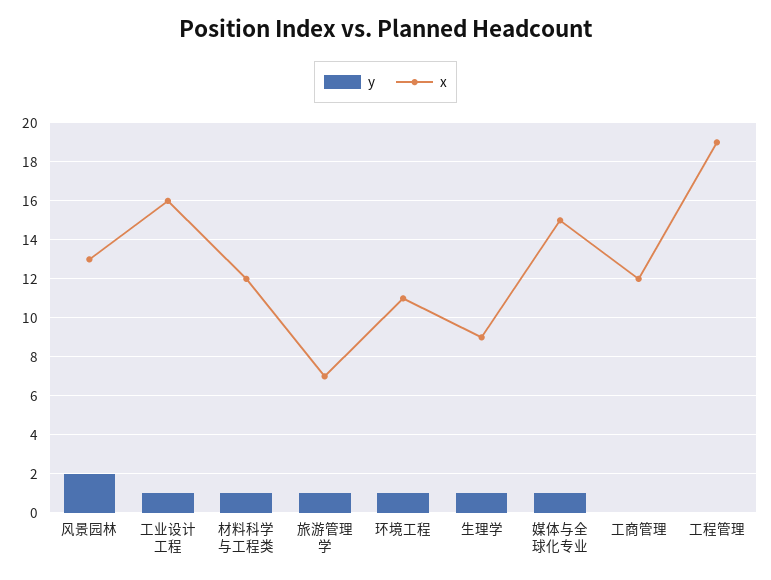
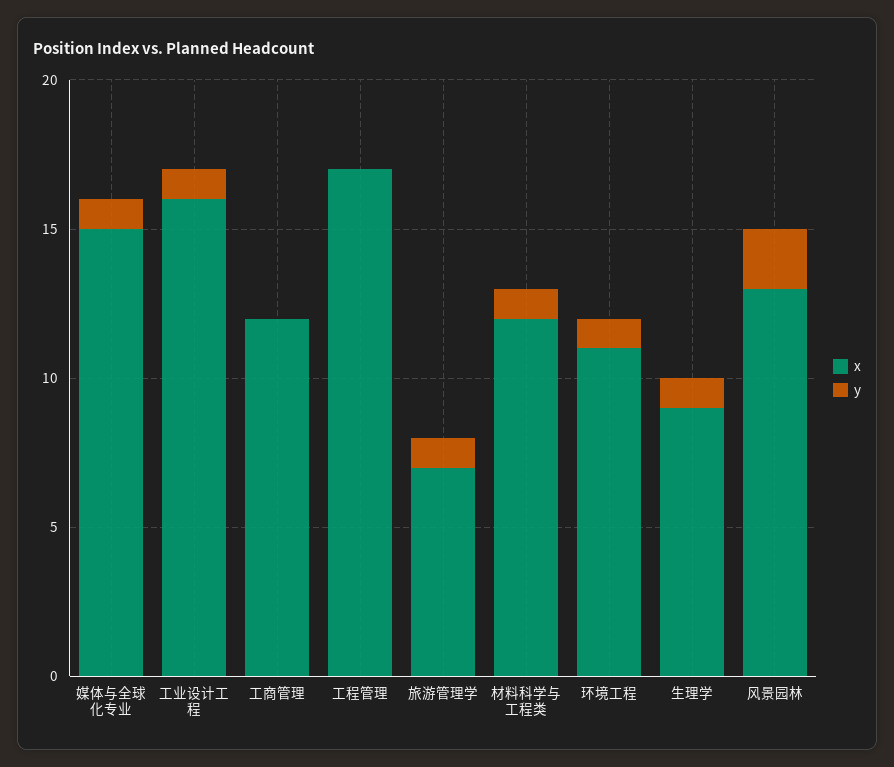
  {
    "y": {
      "风景园林": 2,
      "工业设计工程": 1,
      "材料科学与工程类": 1,
      "旅游管理学": 1,
      "环境工程": 1,
      "生理学": 1,
      "媒体与全球化专业": 1,
      "工商管理": 0,
      "工程管理": 0
    },
    "x": {
      "风景园林": 13,
      "工业设计工程": 16,
      "材料科学与工程类": 12,
      "旅游管理学": 7,
      "环境工程": 11,
      "生理学": 9,
      "媒体与全球化专业": 15,
      "工商管理": 12,
-     "工程管理": 19
+     "工程管理": 17
    }
  }

